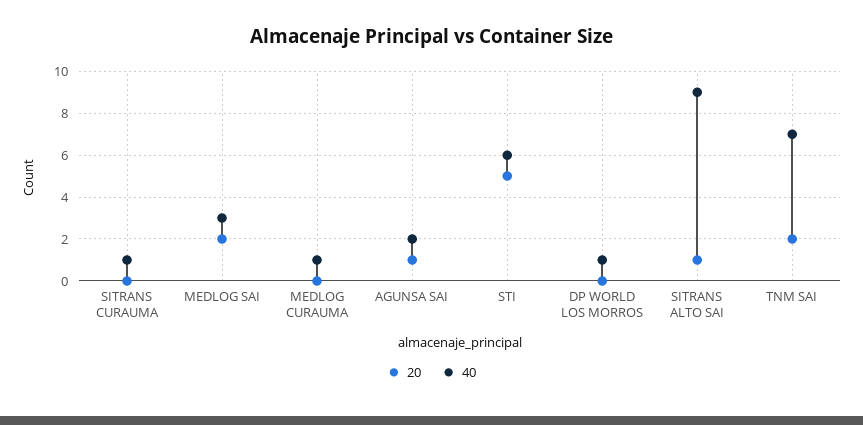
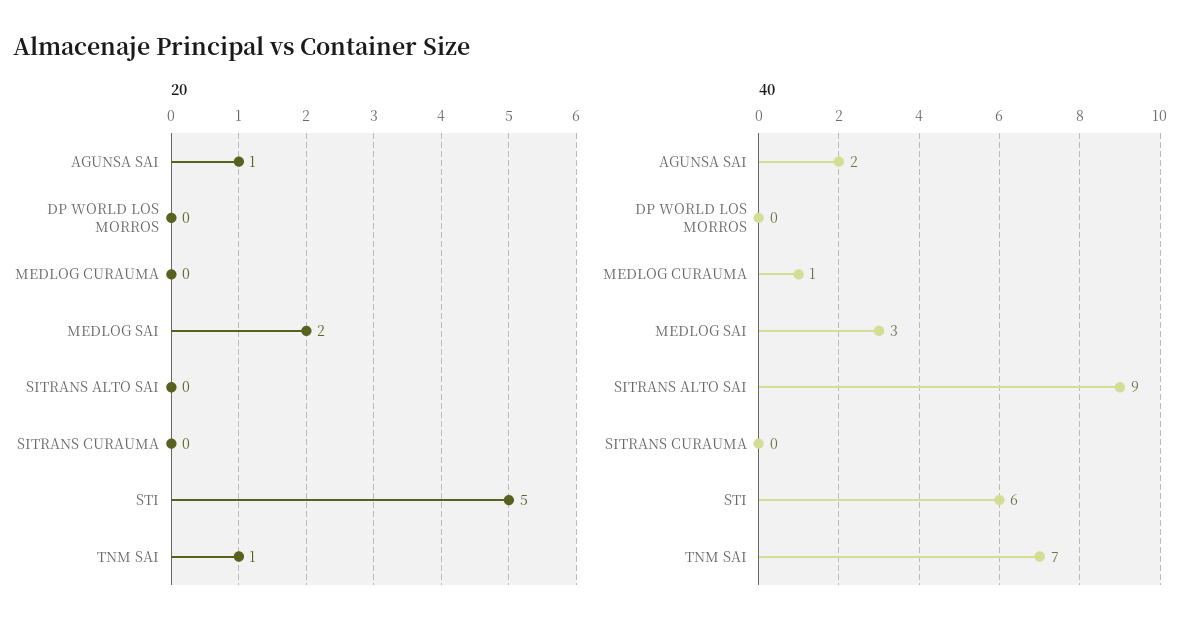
  {
    "20": {
      "SITRANS CURAUMA": 0,
      "MEDLOG SAI": 2,
      "MEDLOG CURAUMA": 0,
      "AGUNSA SAI": 1,
      "STI": 5,
      "DP WORLD LOS MORROS": 0,
-     "SITRANS ALTO SAI": 1,
+     "SITRANS ALTO SAI": 0,
-     "TNM SAI": 2
+     "TNM SAI": 1
    },
    "40": {
-     "SITRANS CURAUMA": 1,
+     "SITRANS CURAUMA": 0,
      "MEDLOG SAI": 3,
      "MEDLOG CURAUMA": 1,
      "AGUNSA SAI": 2,
      "STI": 6,
-     "DP WORLD LOS MORROS": 1,
+     "DP WORLD LOS MORROS": 0,
      "SITRANS ALTO SAI": 9,
      "TNM SAI": 7
    }
  }

